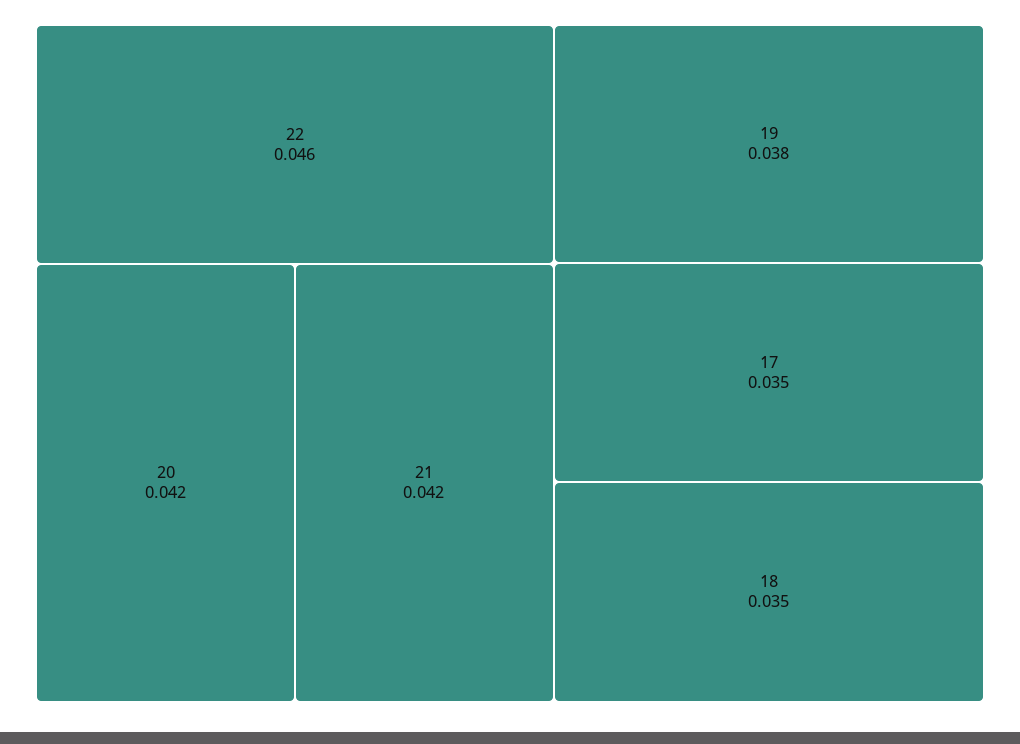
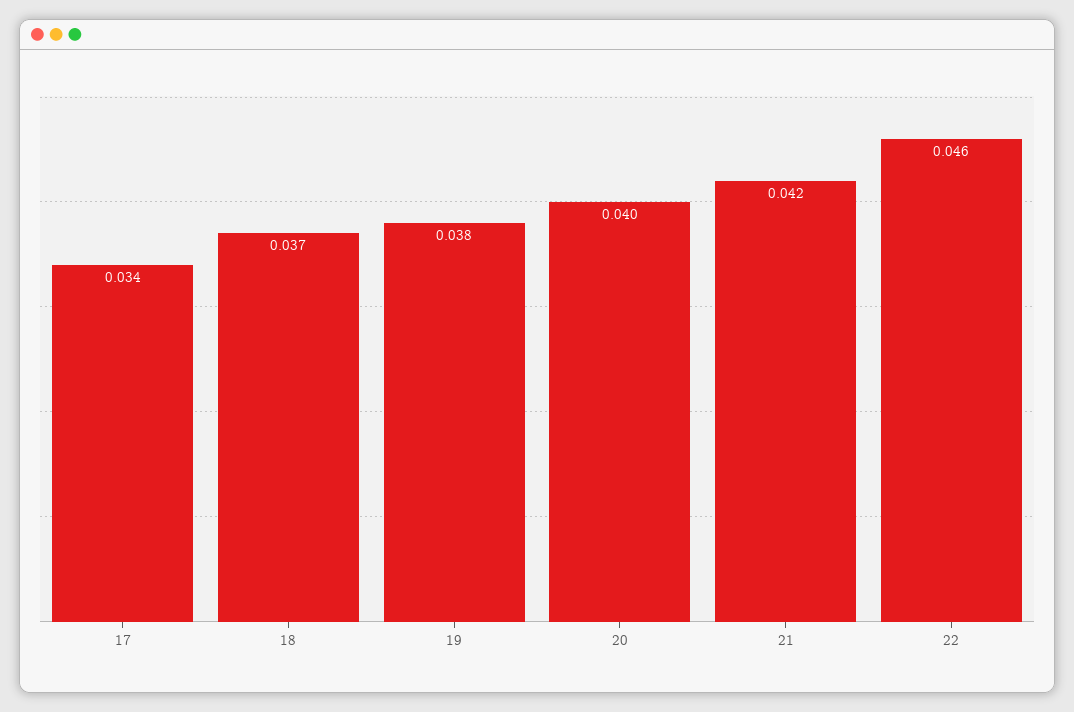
  {
    "22": 0.046,
-   "20": 0.042,
+   "20": 0.04,
    "21": 0.042,
    "19": 0.038,
-   "17": 0.035,
+   "17": 0.034,
-   "18": 0.035
+   "18": 0.037
  }

